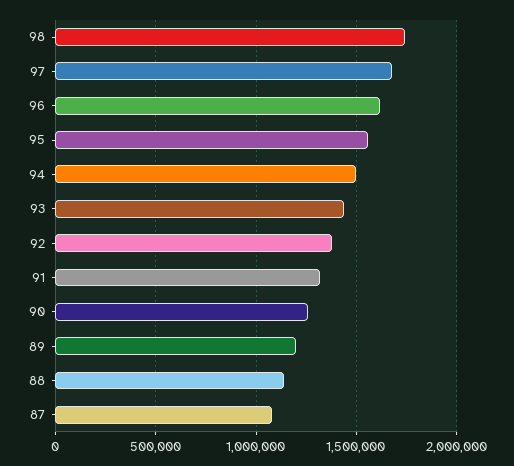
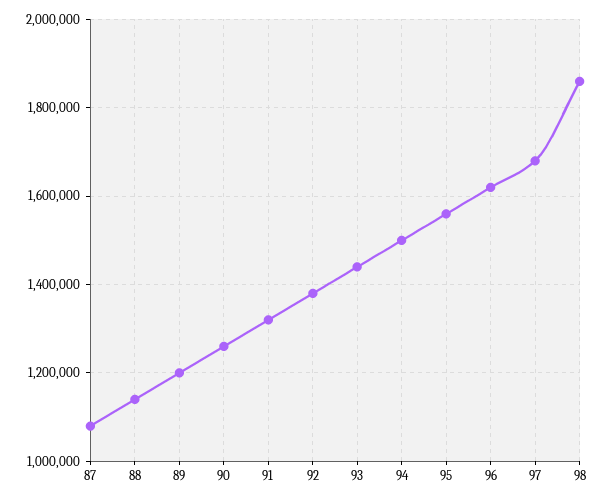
  {
-   "98": 1750000,
+   "98": 1860000,
    "97": 1680000,
    "96": 1620000,
    "95": 1560000,
    "94": 1500000,
    "93": 1440000,
    "92": 1380000,
    "91": 1320000,
    "90": 1260000,
    "89": 1200000,
    "88": 1140000,
    "87": 1080000
  }

